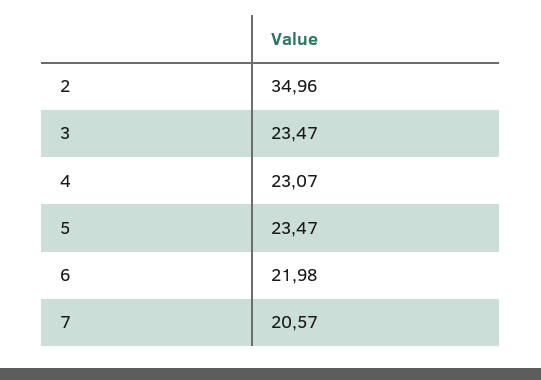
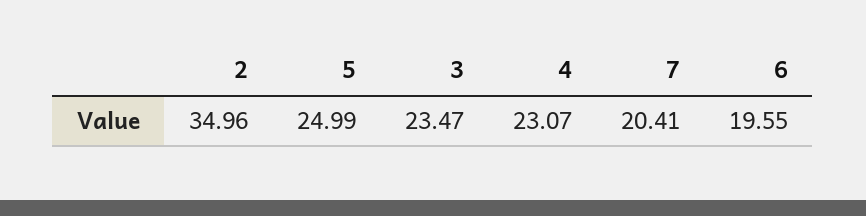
  {
    "2": 34.96,
    "3": 23.47,
    "4": 23.07,
-   "5": 23.47,
+   "5": 24.99,
-   "6": 21.98,
+   "6": 19.55,
-   "7": 20.57
+   "7": 20.41
  }

